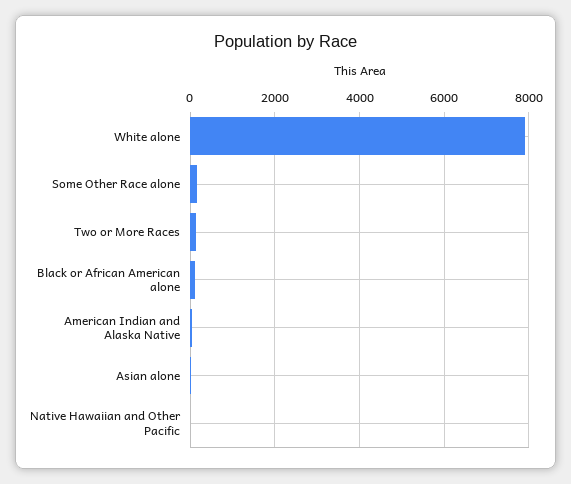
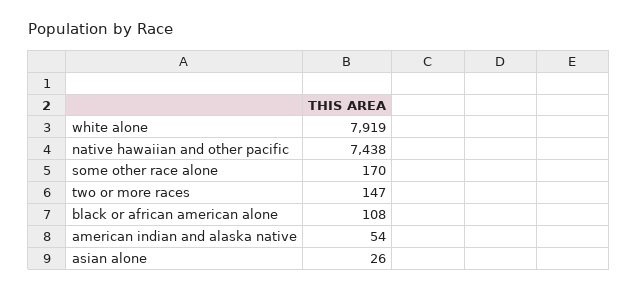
  {
    "White alone": 7919,
    "Some Other Race alone": 170,
    "Two or More Races": 147,
    "Black or African American alone": 108,
    "American Indian and Alaska Native": 54,
    "Asian alone": 26,
-   "Native Hawaiian and Other Pacific": 0
+   "Native Hawaiian and Other Pacific": 7438
  }

